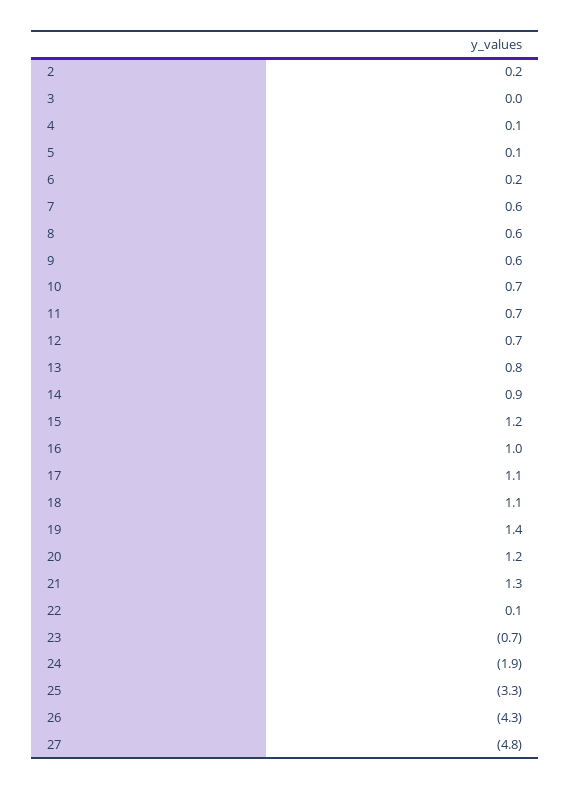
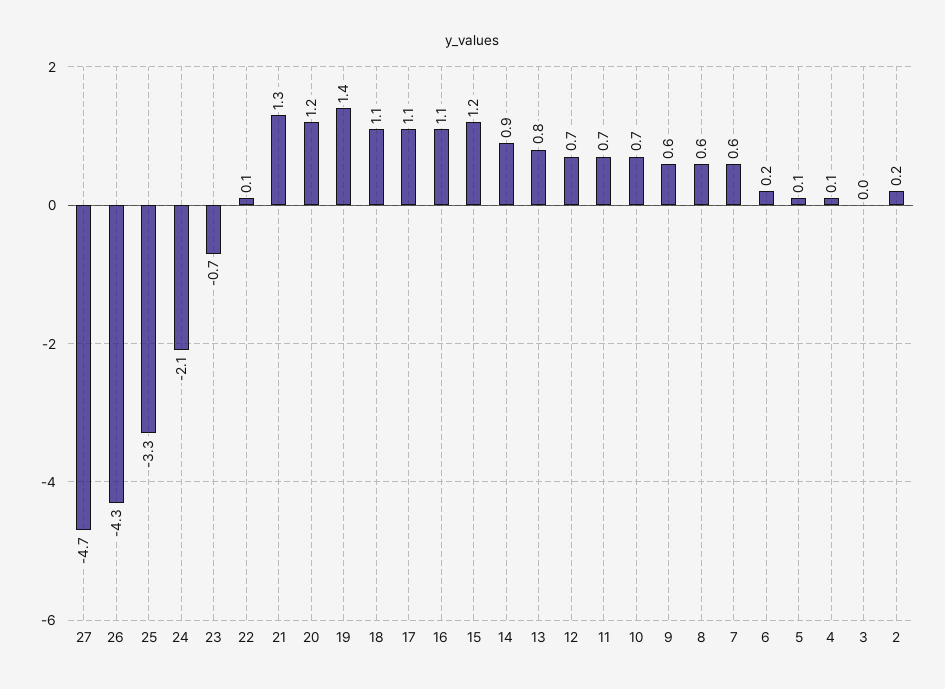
  {
    "2": 0.2,
    "3": 0,
    "4": 0.1,
    "5": 0.1,
    "6": 0.2,
    "7": 0.6,
    "8": 0.6,
    "9": 0.6,
    "10": 0.7,
    "11": 0.7,
    "12": 0.7,
    "13": 0.8,
    "14": 0.9,
    "15": 1.2,
-   "16": 1,
+   "16": 1.1,
    "17": 1.1,
    "18": 1.1,
    "19": 1.4,
    "20": 1.2,
    "21": 1.3,
    "22": 0.1,
    "23": -0.7,
-   "24": -1.9,
+   "24": -2.1,
    "25": -3.3,
    "26": -4.3,
-   "27": -4.8
+   "27": -4.7
  }

